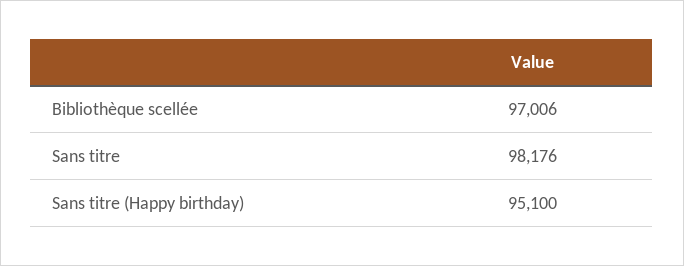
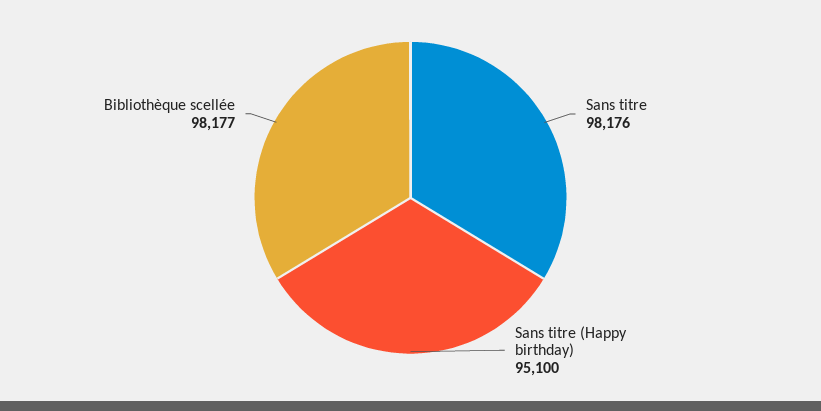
  {
-   "Bibliothèque scellée": 97006,
+   "Bibliothèque scellée": 98177,
    "Sans titre": 98176,
    "Sans titre (Happy birthday)": 95100
  }

